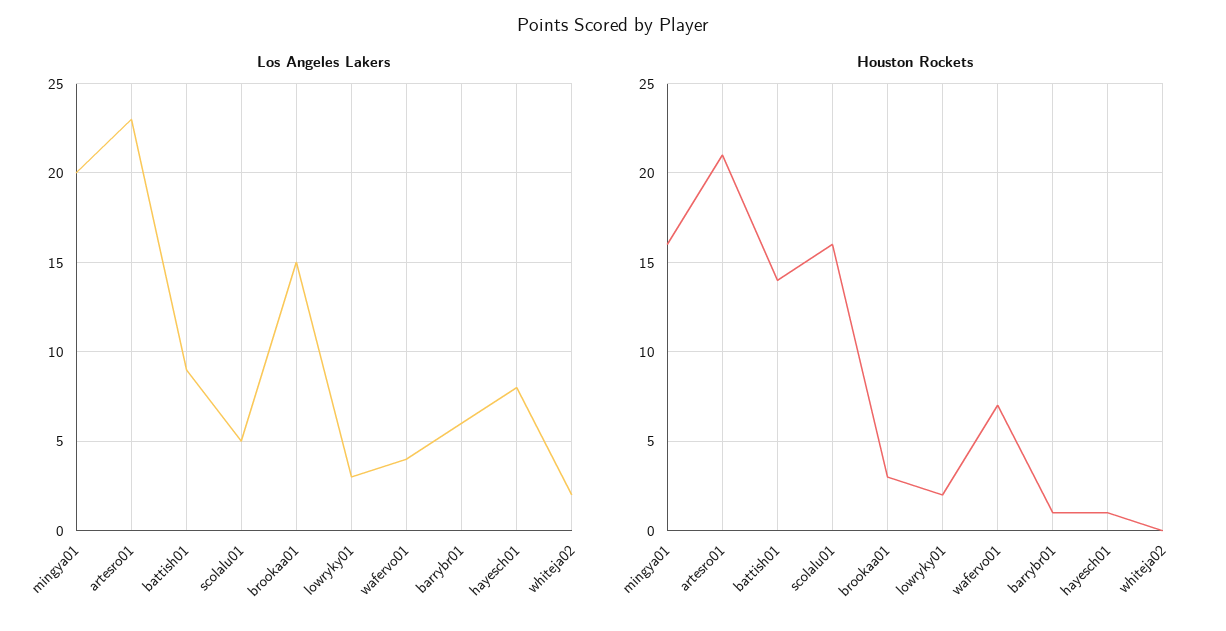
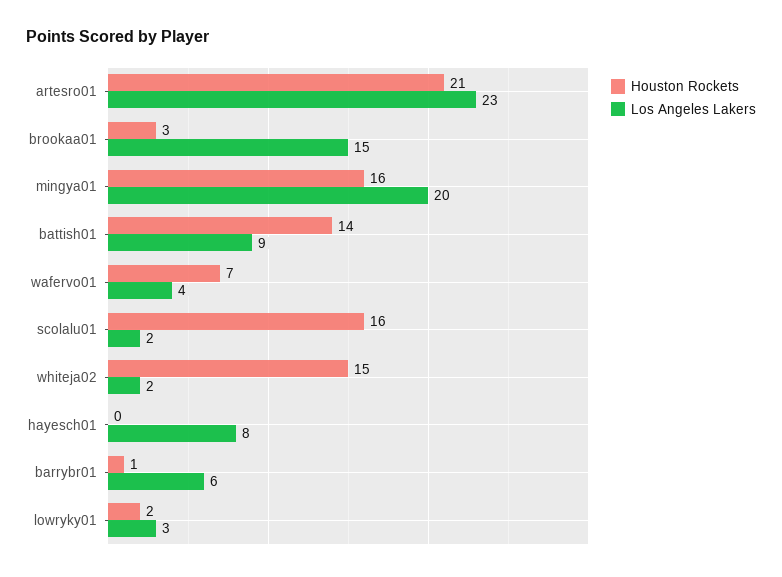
  {
    "Los Angeles Lakers": {
      "mingya01": 20,
      "artesro01": 23,
      "battish01": 9,
-     "scolalu01": 5,
+     "scolalu01": 2,
      "brookaa01": 15,
      "lowryky01": 3,
      "wafervo01": 4,
      "barrybr01": 6,
      "hayesch01": 8,
      "whiteja02": 2
    },
    "Houston Rockets": {
      "mingya01": 16,
      "artesro01": 21,
      "battish01": 14,
      "scolalu01": 16,
      "brookaa01": 3,
      "lowryky01": 2,
      "wafervo01": 7,
      "barrybr01": 1,
-     "hayesch01": 1,
+     "hayesch01": 0,
-     "whiteja02": 0
+     "whiteja02": 15
    }
  }

